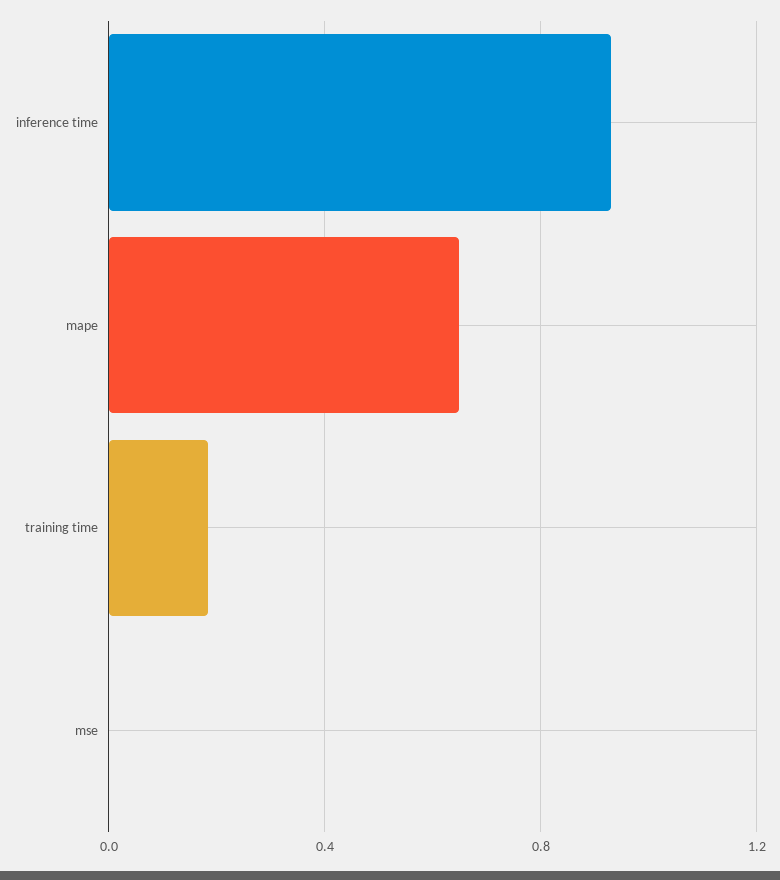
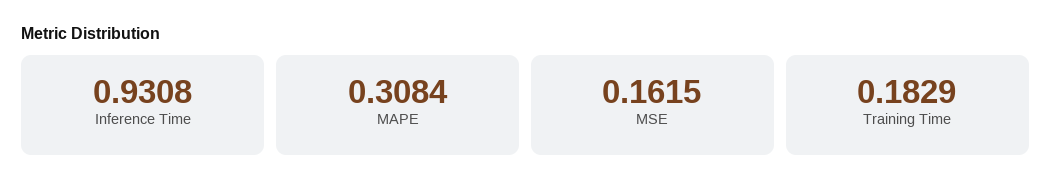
  {
    "inference time": 0.9308,
-   "mape": 0.65,
+   "mape": 0.3084,
    "training time": 0.1829,
-   "mse": 0
+   "mse": 0.1615
  }

